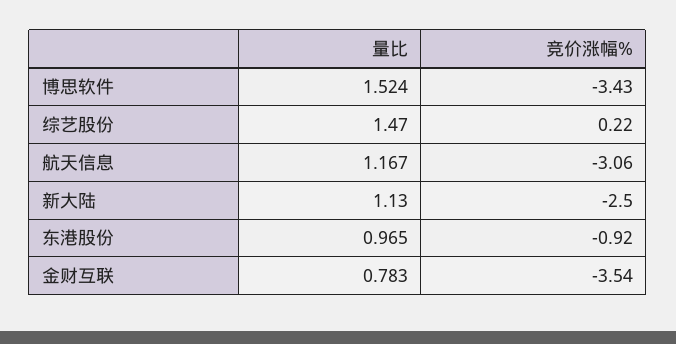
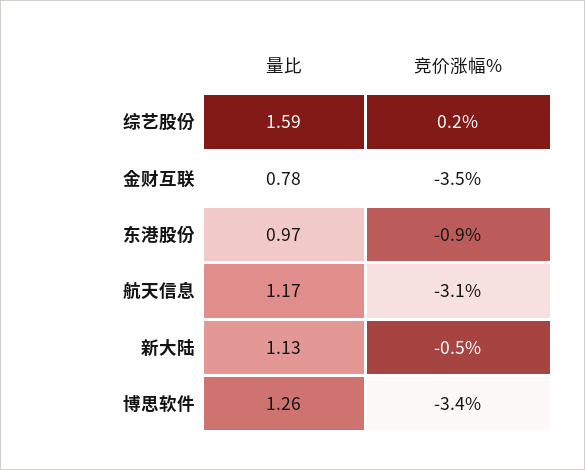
  {
    "量比": {
-     "博思软件": 1.524,
+     "博思软件": 1.26,
-     "综艺股份": 1.47,
+     "综艺股份": 1.59,
      "航天信息": 1.167,
      "新大陆": 1.13,
      "东港股份": 0.965,
      "金财互联": 0.783
    },
    "竞价涨幅%": {
      "博思软件": -3.43,
      "综艺股份": 0.22,
      "航天信息": -3.06,
-     "新大陆": -2.5,
+     "新大陆": -0.5,
      "东港股份": -0.92,
      "金财互联": -3.54
    }
  }

